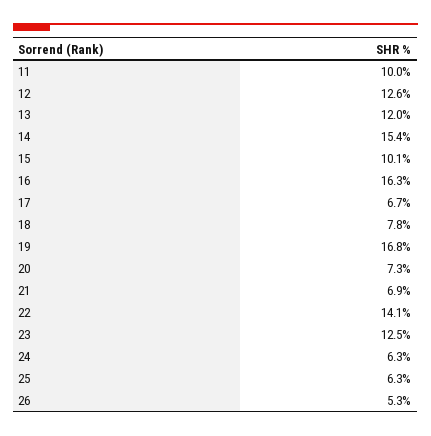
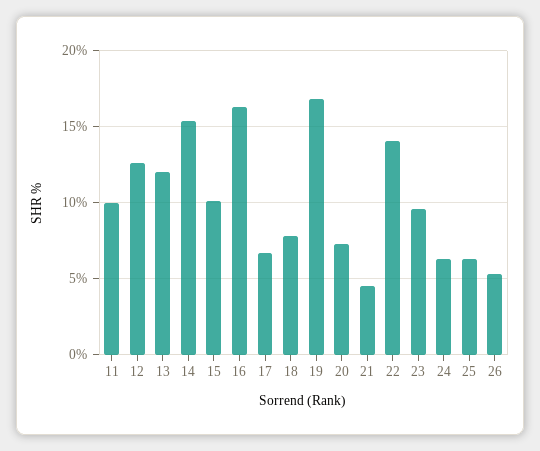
  {
    "11": 10,
    "12": 12.6,
    "13": 12,
    "14": 15.4,
    "15": 10.1,
    "16": 16.3,
    "17": 6.7,
    "18": 7.8,
    "19": 16.8,
    "20": 7.3,
-   "21": 6.9,
+   "21": 4.5,
    "22": 14.1,
-   "23": 12.5,
+   "23": 9.5,
    "24": 6.3,
    "25": 6.3,
    "26": 5.3
  }

